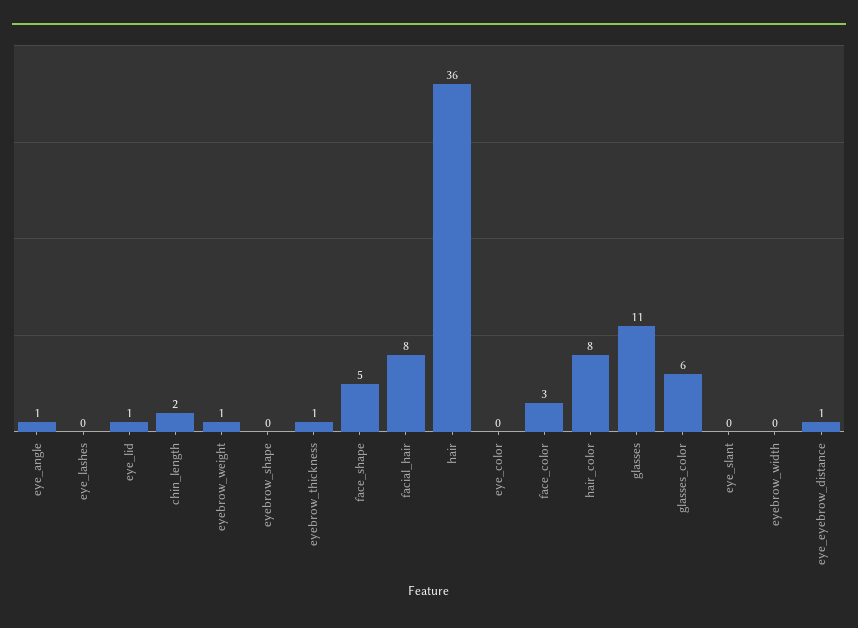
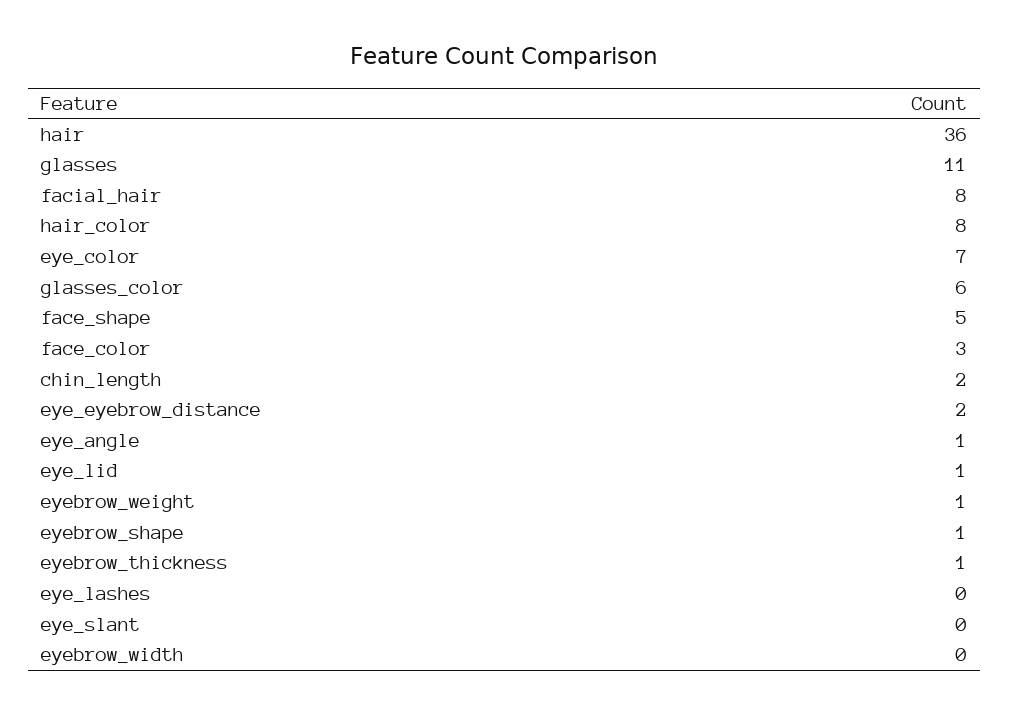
  {
    "eye_angle": 1,
    "eye_lashes": 0,
    "eye_lid": 1,
    "chin_length": 2,
    "eyebrow_weight": 1,
-   "eyebrow_shape": 0,
+   "eyebrow_shape": 1,
    "eyebrow_thickness": 1,
    "face_shape": 5,
    "facial_hair": 8,
    "hair": 36,
-   "eye_color": 0,
+   "eye_color": 7,
    "face_color": 3,
    "hair_color": 8,
    "glasses": 11,
    "glasses_color": 6,
    "eye_slant": 0,
    "eyebrow_width": 0,
-   "eye_eyebrow_distance": 1
+   "eye_eyebrow_distance": 2
  }

